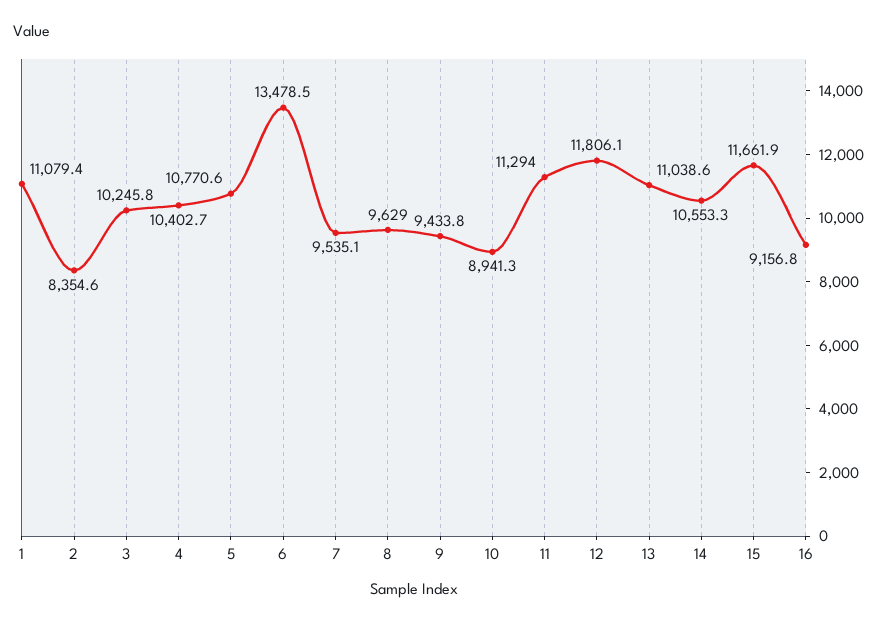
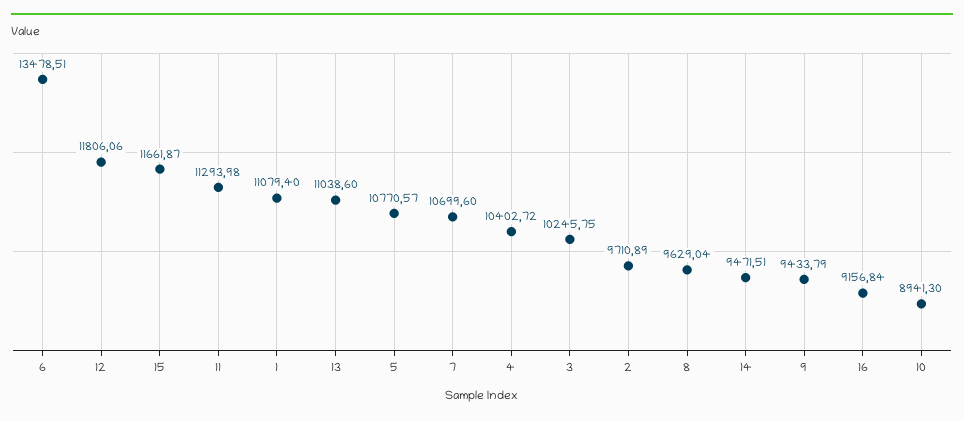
  {
    "1": 11079.4,
-   "2": 8354.6,
+   "2": 9710.89,
    "3": 10245.75,
    "4": 10402.72,
    "5": 10770.57,
    "6": 13478.51,
-   "7": 9535.1,
+   "7": 10699.6,
    "8": 9629.04,
    "9": 9433.79,
    "10": 8941.3,
    "11": 11293.98,
    "12": 11806.06,
    "13": 11038.6,
-   "14": 10553.3,
+   "14": 9471.51,
    "15": 11661.87,
    "16": 9156.84
  }

